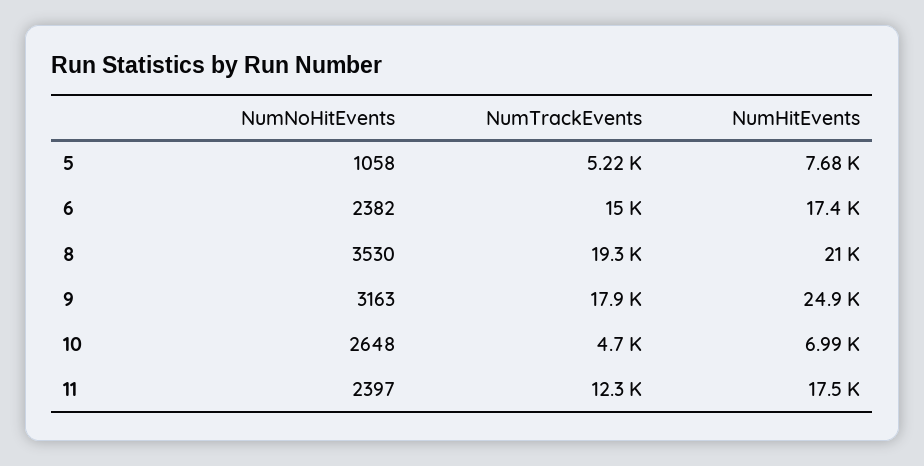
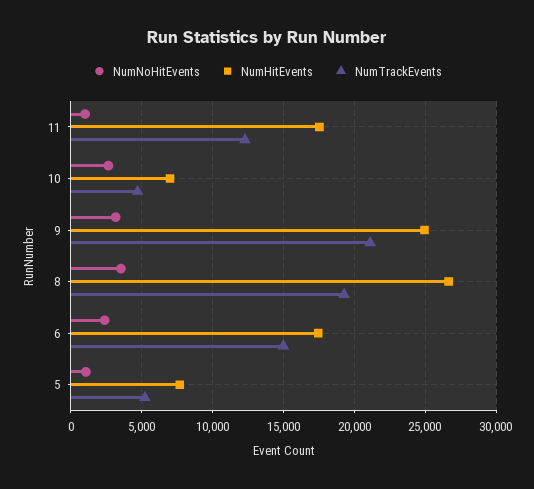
  {
    "NumNoHitEvents": {
      "5": 1058,
      "6": 2382,
      "8": 3530,
      "9": 3163,
      "10": 2648,
-     "11": 2397
+     "11": 1000
    },
    "NumTrackEvents": {
      "5": 5220,
      "6": 15000,
      "8": 19300,
-     "9": 17900,
+     "9": 21000,
      "10": 4700,
      "11": 12300
    },
    "NumHitEvents": {
      "5": 7680,
      "6": 17400,
-     "8": 21000,
+     "8": 26500,
      "9": 24900,
      "10": 6990,
      "11": 17500
    }
  }

